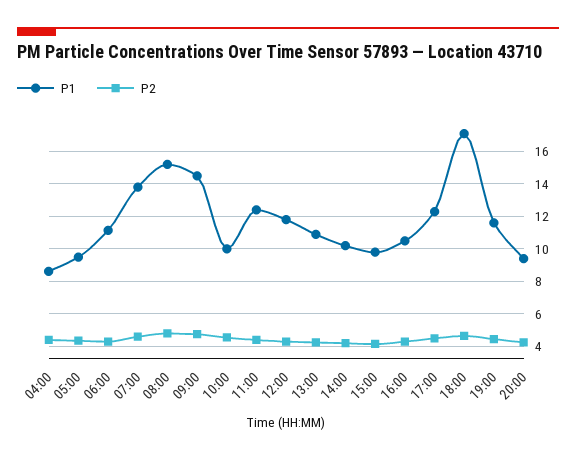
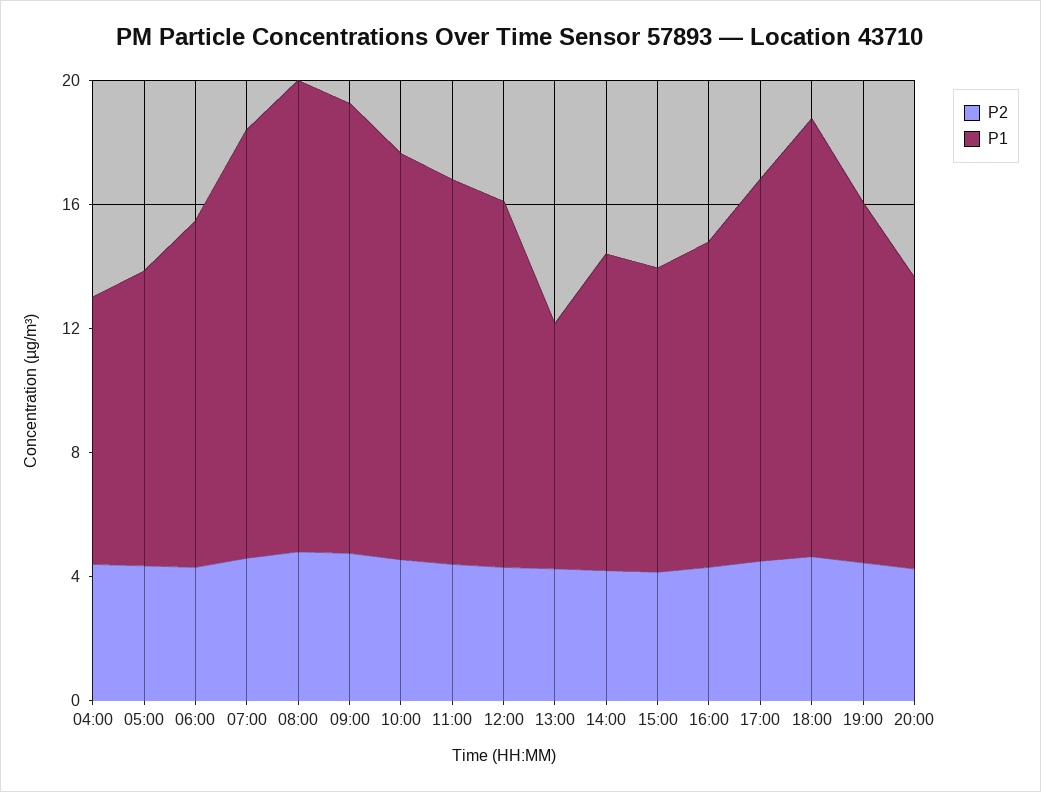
  {
    "P1": {
      "04:00": 8.5,
      "05:00": 9.5,
      "06:00": 11,
      "07:00": 14,
      "08:00": 15,
      "09:00": 14.5,
-     "10:00": 10,
+     "10:00": 13,
      "11:00": 12.5,
      "12:00": 12,
-     "13:00": 11,
+     "13:00": 8,
      "14:00": 10,
      "15:00": 10,
      "16:00": 10.5,
      "17:00": 12.5,
-     "18:00": 17,
+     "18:00": 14,
      "19:00": 11.5,
      "20:00": 9.5
    },
    "P2": {
      "04:00": 4.5,
      "05:00": 4.5,
      "06:00": 4.5,
      "07:00": 4.5,
      "08:00": 5,
      "09:00": 5,
      "10:00": 4.5,
      "11:00": 4.5,
      "12:00": 4.5,
      "13:00": 4.5,
      "14:00": 4,
      "15:00": 4,
      "16:00": 4.5,
      "17:00": 4.5,
      "18:00": 4.5,
      "19:00": 4.5,
      "20:00": 4.5
    }
  }

